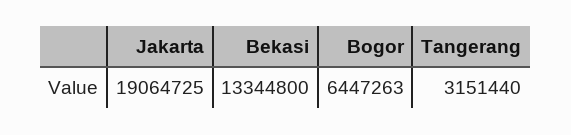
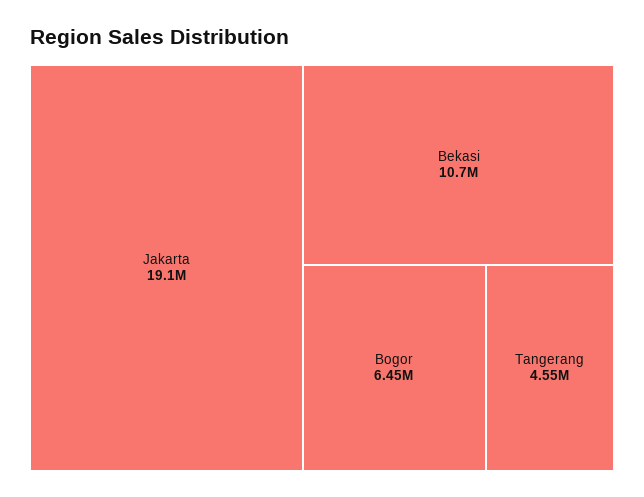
  {
    "Jakarta": 19064725,
-   "Bekasi": 13344800,
+   "Bekasi": 10700000,
    "Bogor": 6447263,
-   "Tangerang": 3151440
+   "Tangerang": 4550000
  }

